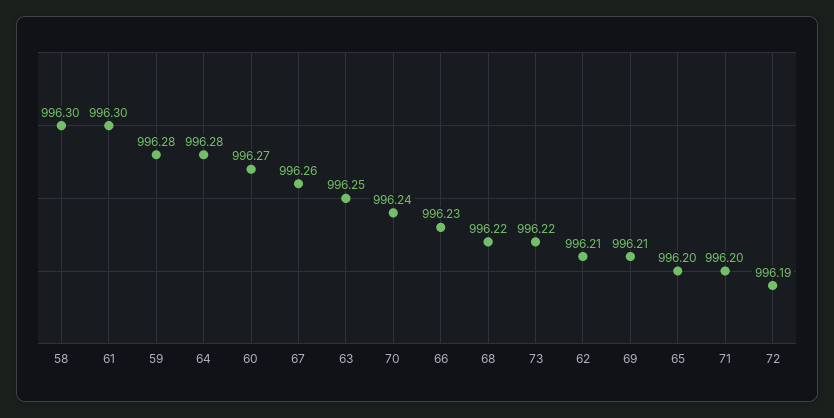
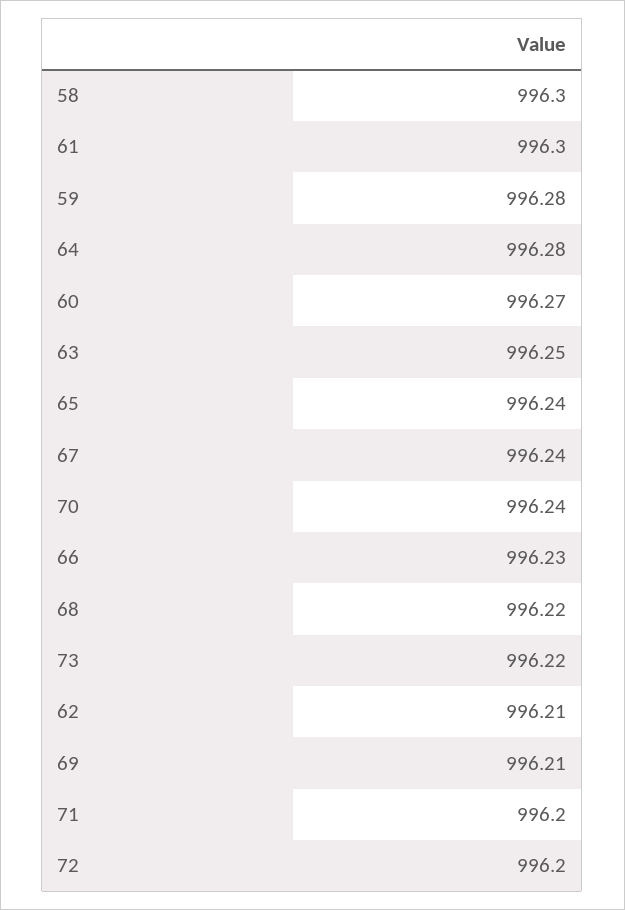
  {
    "58": 996.3,
    "61": 996.3,
    "59": 996.28,
    "64": 996.28,
    "60": 996.27,
-   "67": 996.26,
+   "67": 996.24,
    "63": 996.25,
    "70": 996.24,
    "66": 996.23,
    "68": 996.22,
    "73": 996.22,
    "62": 996.21,
    "69": 996.21,
-   "65": 996.2,
+   "65": 996.24,
    "71": 996.2,
-   "72": 996.19
+   "72": 996.2
  }

